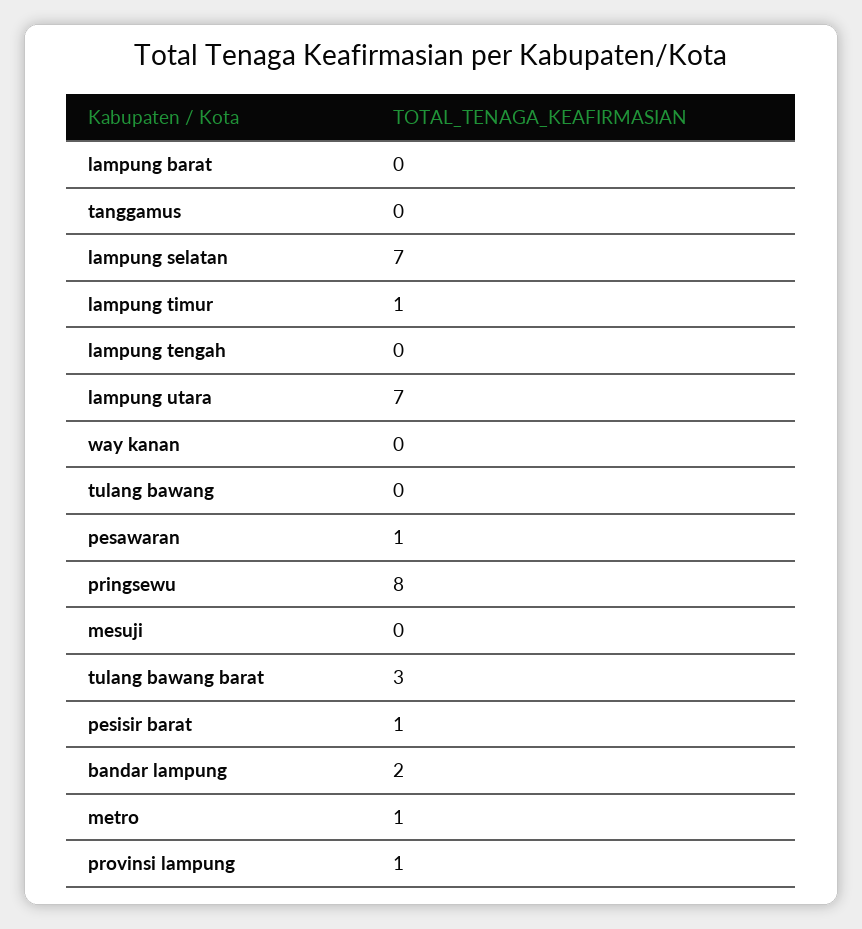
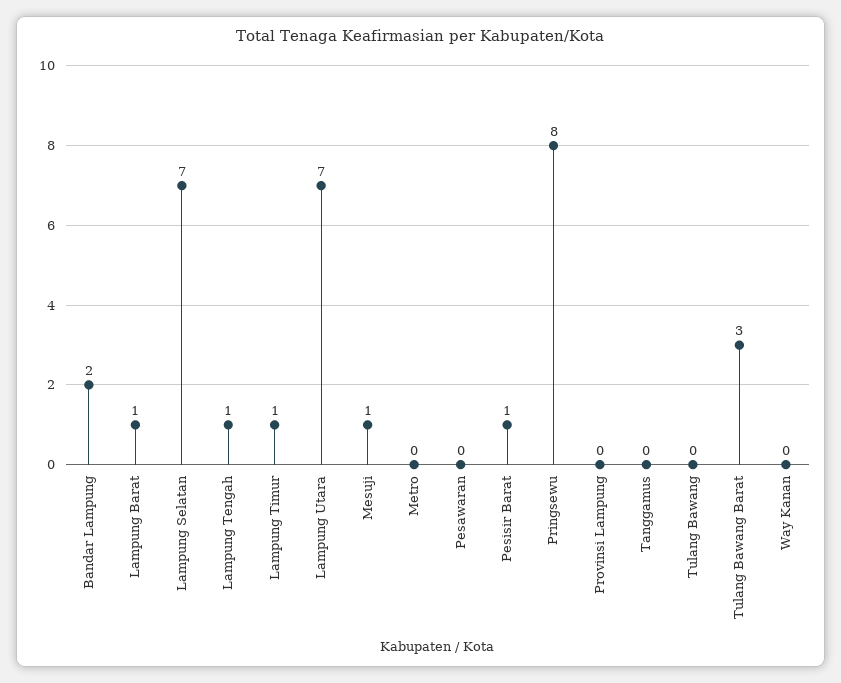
  {
-   "lampung barat": 0,
+   "lampung barat": 1,
    "tanggamus": 0,
    "lampung selatan": 7,
    "lampung timur": 1,
-   "lampung tengah": 0,
+   "lampung tengah": 1,
    "lampung utara": 7,
    "way kanan": 0,
    "tulang bawang": 0,
-   "pesawaran": 1,
+   "pesawaran": 0,
    "pringsewu": 8,
-   "mesuji": 0,
+   "mesuji": 1,
    "tulang bawang barat": 3,
    "pesisir barat": 1,
    "bandar lampung": 2,
-   "metro": 1,
+   "metro": 0,
-   "provinsi lampung": 1
+   "provinsi lampung": 0
  }

